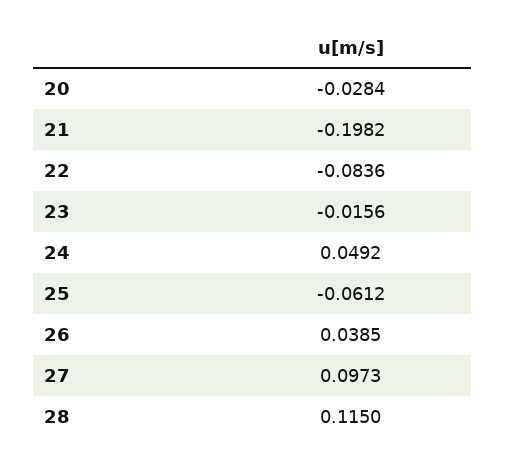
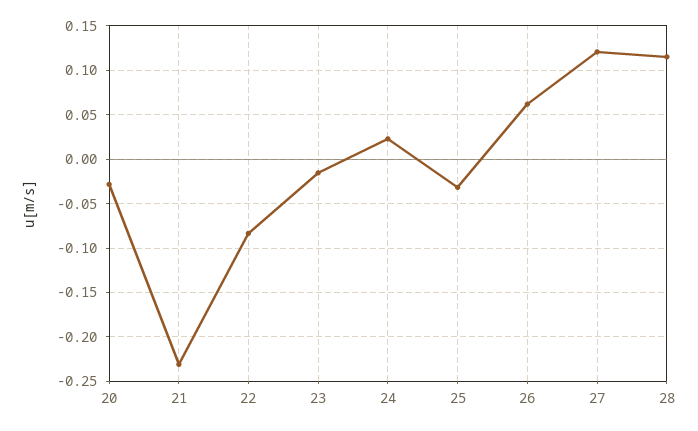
  {
    "20": -0.0284,
-   "21": -0.1982,
+   "21": -0.23,
    "22": -0.0836,
    "23": -0.0156,
-   "24": 0.0492,
+   "24": 0.02,
-   "25": -0.0612,
+   "25": -0.03,
-   "26": 0.0385,
+   "26": 0.06,
-   "27": 0.0973,
+   "27": 0.12,
    "28": 0.115
  }

